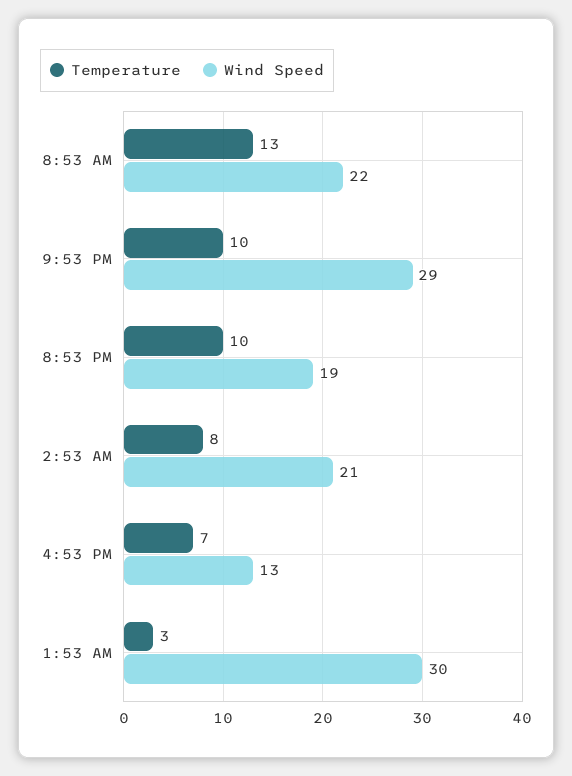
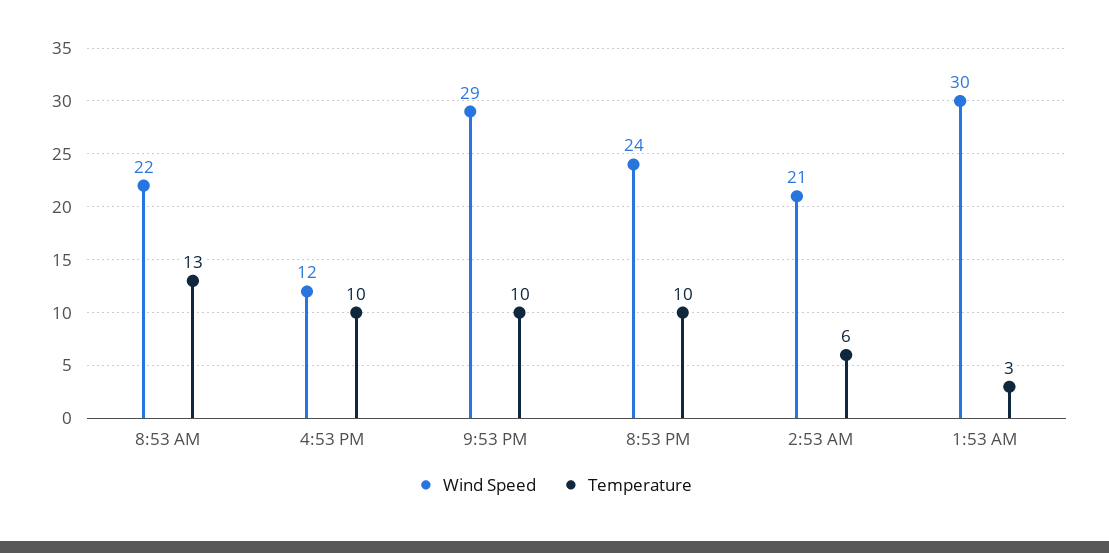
  {
    "Temperature": {
      "8:53 AM": 13,
      "9:53 PM": 10,
      "8:53 PM": 10,
-     "2:53 AM": 8,
+     "2:53 AM": 6,
-     "4:53 PM": 7,
+     "4:53 PM": 10,
      "1:53 AM": 3
    },
    "Wind Speed": {
      "8:53 AM": 22,
      "9:53 PM": 29,
-     "8:53 PM": 19,
+     "8:53 PM": 24,
      "2:53 AM": 21,
-     "4:53 PM": 13,
+     "4:53 PM": 12,
      "1:53 AM": 30
    }
  }

